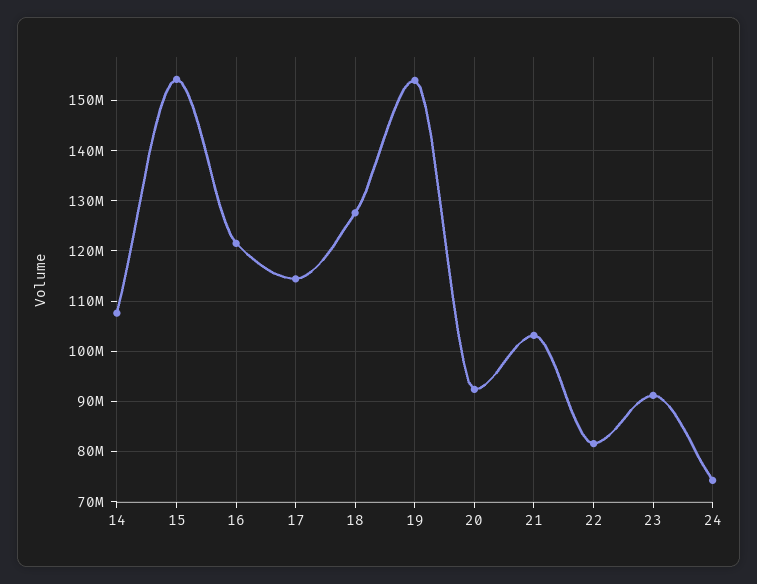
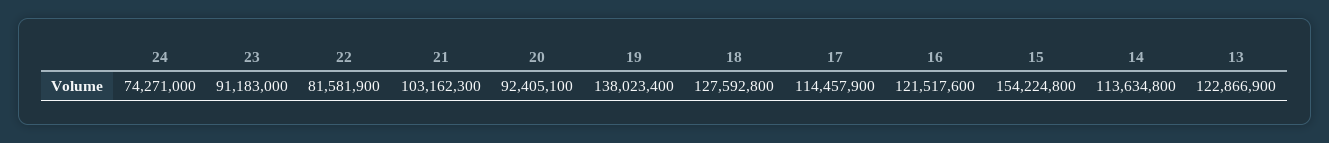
  {
-   "14": 108000000,
+   "14": 113634800,
    "15": 154224800,
    "16": 121517600,
    "17": 114457900,
    "18": 127592800,
-   "19": 154000000,
+   "19": 138023400,
    "20": 92405100,
    "21": 103162300,
    "22": 81581900,
    "23": 91183000,
-   "24": 74271000
+   "24": 74271000,
+   "13": 122866900
  }

